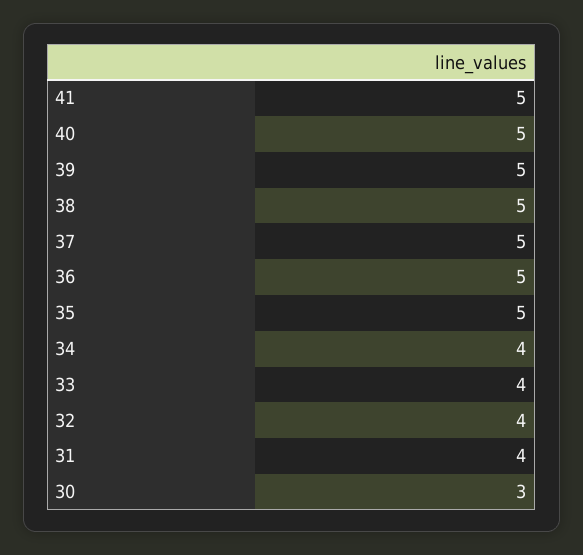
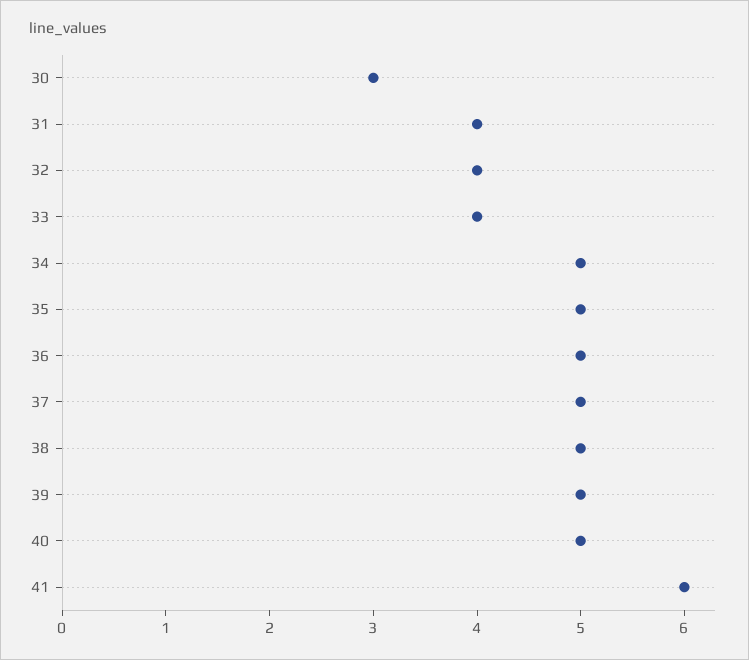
  {
-   "41": 5,
+   "41": 6,
    "40": 5,
    "39": 5,
    "38": 5,
    "37": 5,
    "36": 5,
    "35": 5,
-   "34": 4,
+   "34": 5,
    "33": 4,
    "32": 4,
    "31": 4,
    "30": 3
  }

